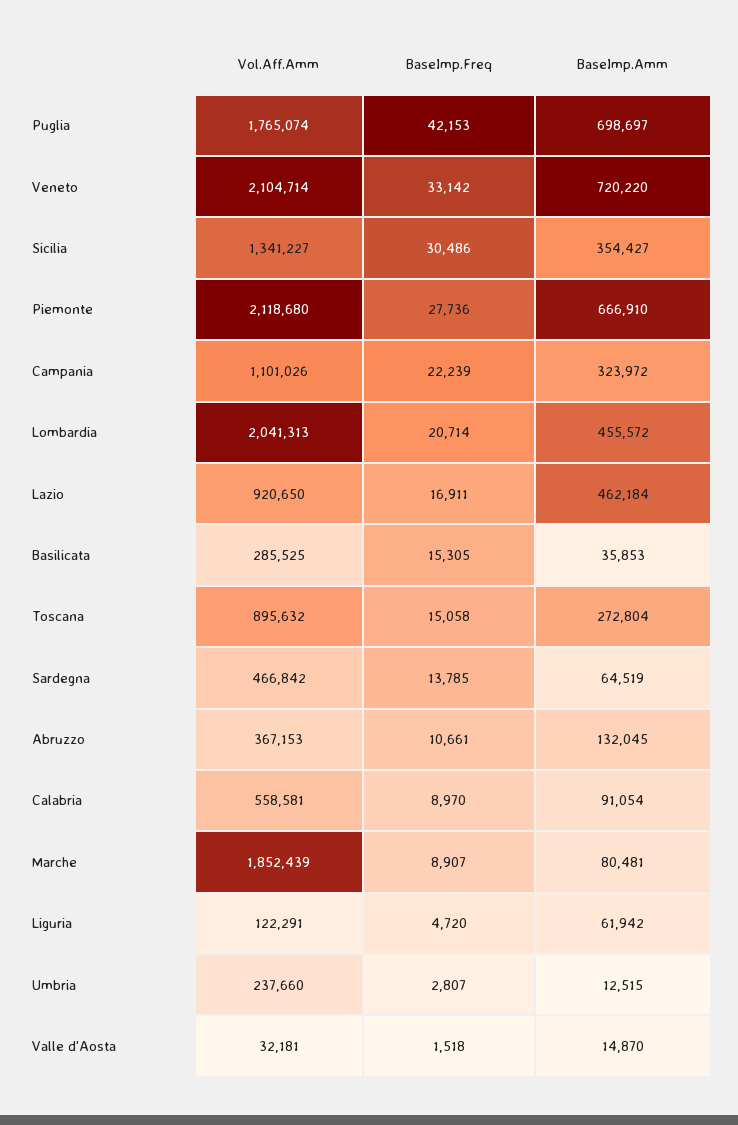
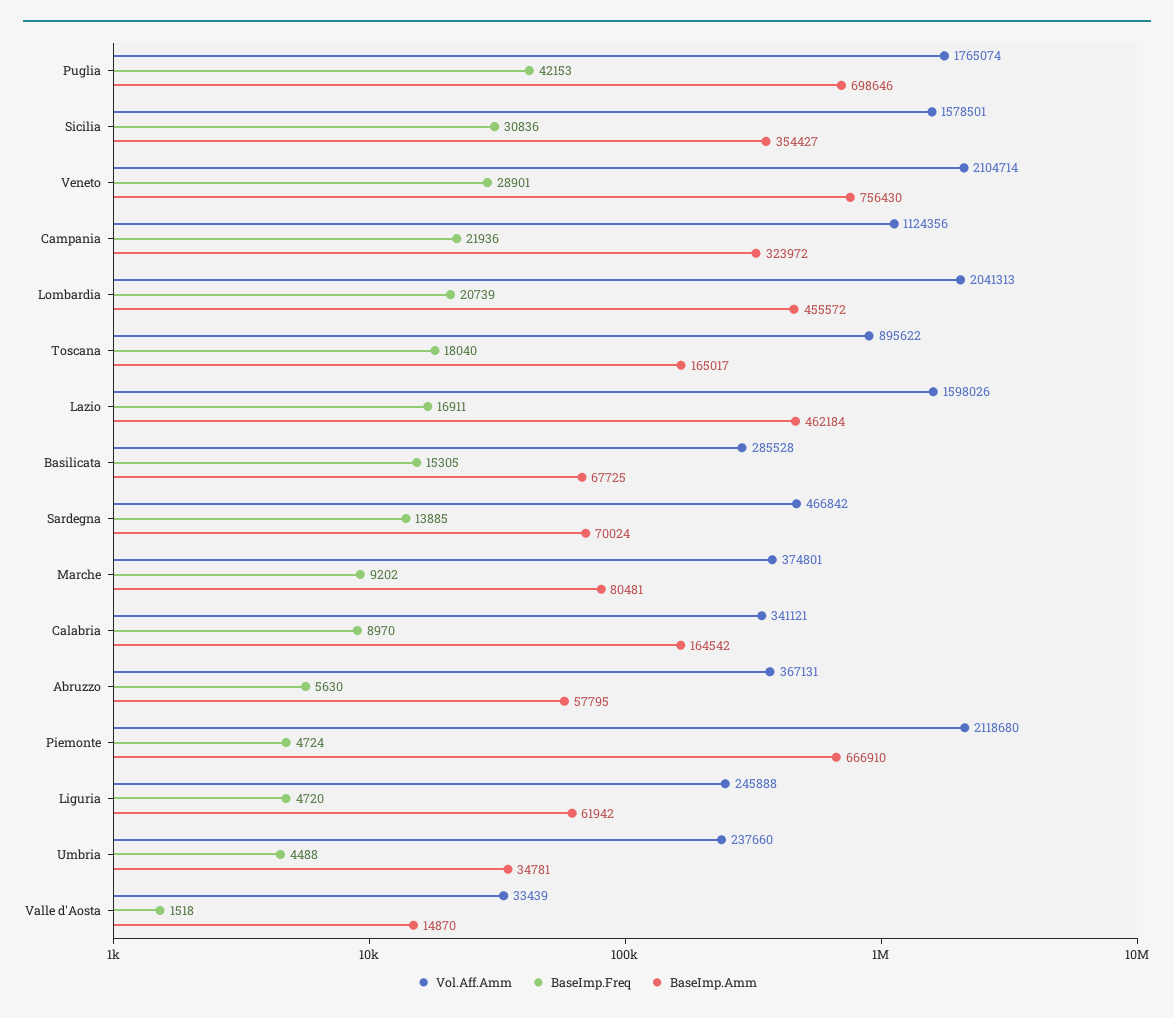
  {
    "Vol.Aff.Amm": {
      "Puglia": 1765074,
      "Veneto": 2104714,
-     "Sicilia": 1341227,
+     "Sicilia": 1578501,
      "Piemonte": 2118680,
-     "Campania": 1101026,
+     "Campania": 1124356,
      "Lombardia": 2041313,
-     "Lazio": 920650,
+     "Lazio": 1598026,
-     "Basilicata": 285525,
+     "Basilicata": 285528,
-     "Toscana": 895632,
+     "Toscana": 895622,
      "Sardegna": 466842,
-     "Abruzzo": 367153,
+     "Abruzzo": 367131,
-     "Calabria": 558581,
+     "Calabria": 341121,
-     "Marche": 1852439,
+     "Marche": 374801,
-     "Liguria": 122291,
+     "Liguria": 245888,
      "Umbria": 237660,
-     "Valle d'Aosta": 32181
+     "Valle d'Aosta": 33439
    },
    "BaseImp.Freq": {
      "Puglia": 42153,
-     "Veneto": 33142,
+     "Veneto": 28901,
-     "Sicilia": 30486,
+     "Sicilia": 30836,
-     "Piemonte": 27736,
+     "Piemonte": 4724,
-     "Campania": 22239,
+     "Campania": 21936,
-     "Lombardia": 20714,
+     "Lombardia": 20739,
      "Lazio": 16911,
      "Basilicata": 15305,
-     "Toscana": 15058,
+     "Toscana": 18040,
-     "Sardegna": 13785,
+     "Sardegna": 13885,
-     "Abruzzo": 10661,
+     "Abruzzo": 5630,
      "Calabria": 8970,
-     "Marche": 8907,
+     "Marche": 9202,
      "Liguria": 4720,
-     "Umbria": 2807,
+     "Umbria": 4488,
      "Valle d'Aosta": 1518
    },
    "BaseImp.Amm": {
-     "Puglia": 698697,
+     "Puglia": 698646,
-     "Veneto": 720220,
+     "Veneto": 756430,
      "Sicilia": 354427,
      "Piemonte": 666910,
      "Campania": 323972,
      "Lombardia": 455572,
      "Lazio": 462184,
-     "Basilicata": 35853,
+     "Basilicata": 67725,
-     "Toscana": 272804,
+     "Toscana": 165017,
-     "Sardegna": 64519,
+     "Sardegna": 70024,
-     "Abruzzo": 132045,
+     "Abruzzo": 57795,
-     "Calabria": 91054,
+     "Calabria": 164542,
      "Marche": 80481,
      "Liguria": 61942,
-     "Umbria": 12515,
+     "Umbria": 34781,
      "Valle d'Aosta": 14870
    }
  }

